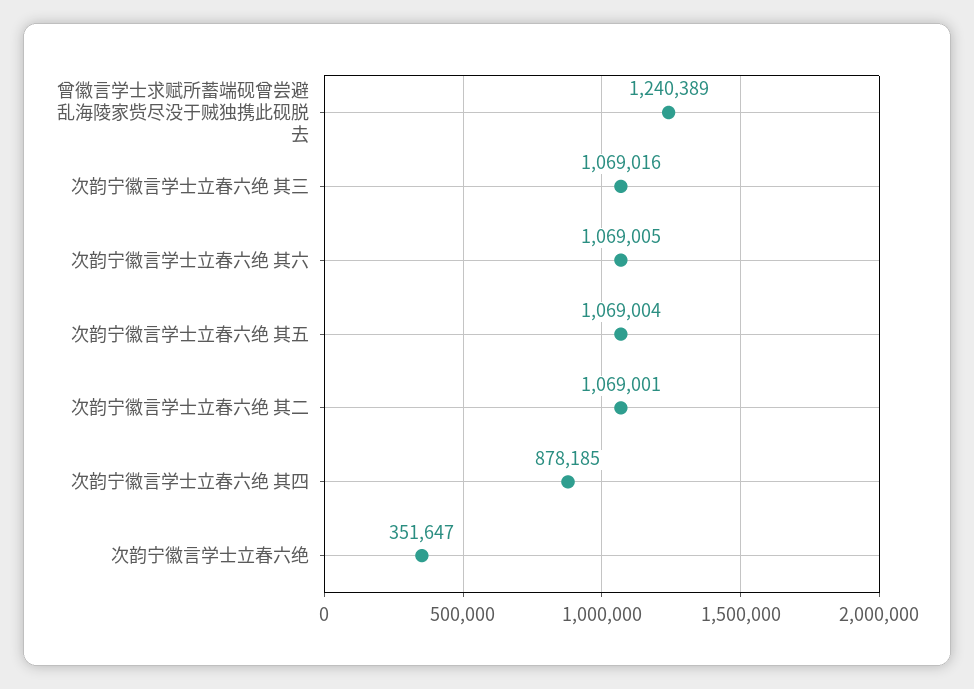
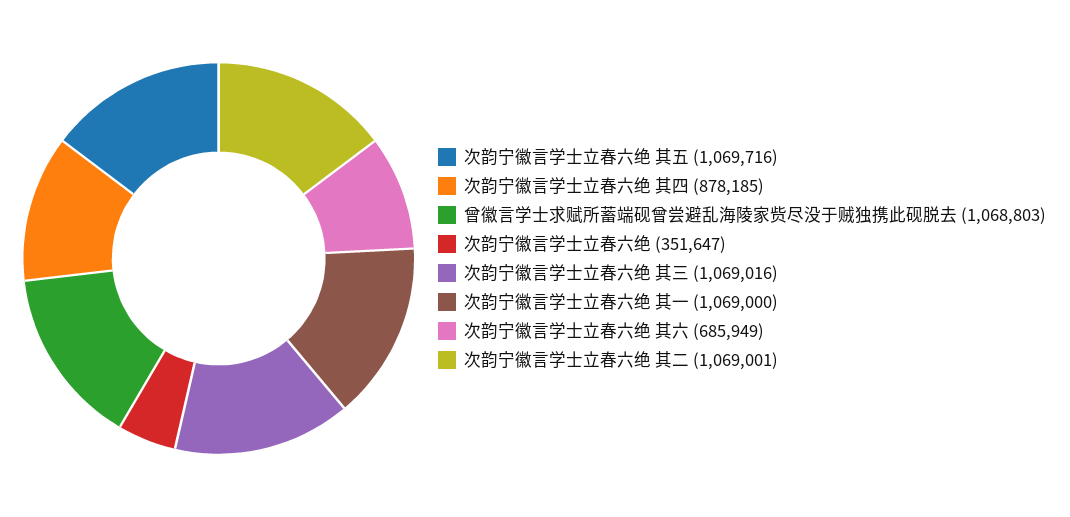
  {
-   "曾徽言学士求赋所蓄端砚曾尝避乱海陵家赀尽没于贼独携此砚脱去": 1240389,
+   "曾徽言学士求赋所蓄端砚曾尝避乱海陵家赀尽没于贼独携此砚脱去": 1068803,
    "次韵宁徽言学士立春六绝 其三": 1069016,
-   "次韵宁徽言学士立春六绝 其六": 1069005,
+   "次韵宁徽言学士立春六绝 其六": 685949,
-   "次韵宁徽言学士立春六绝 其五": 1069004,
+   "次韵宁徽言学士立春六绝 其五": 1069716,
    "次韵宁徽言学士立春六绝 其二": 1069001,
    "次韵宁徽言学士立春六绝 其四": 878185,
-   "次韵宁徽言学士立春六绝": 351647
+   "次韵宁徽言学士立春六绝": 351647,
+   "次韵宁徽言学士立春六绝 其一": 1069000
  }

